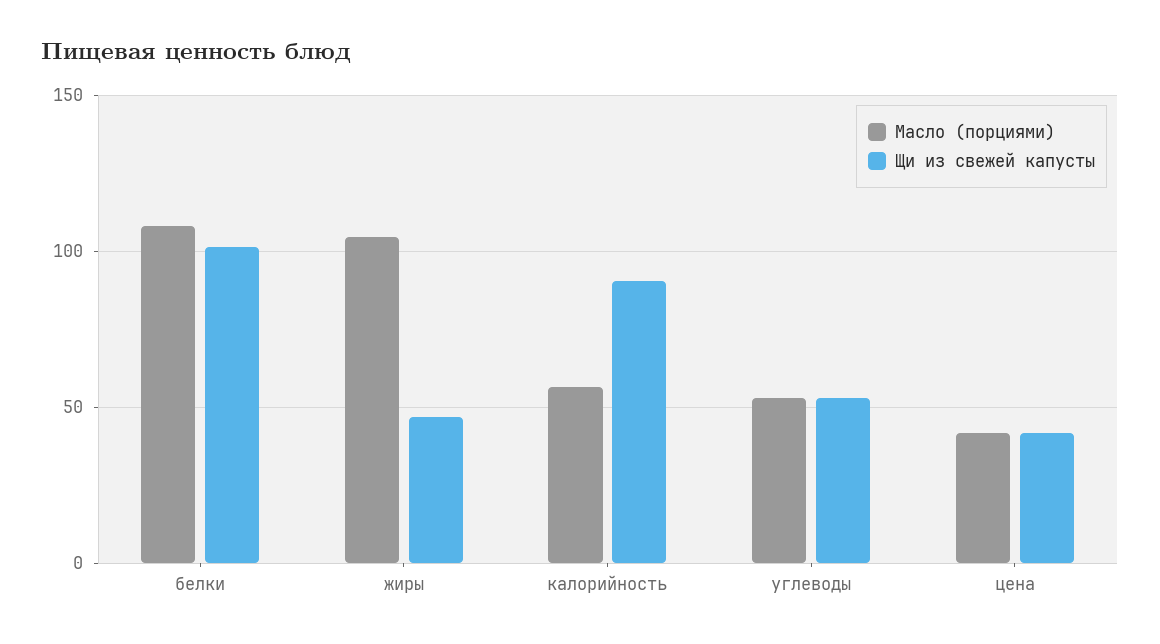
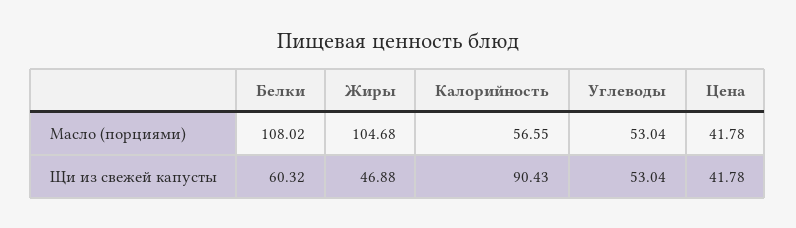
  {
    "Масло (порциями)": {
      "белки": 108.02,
      "жиры": 104.68,
      "калорийность": 56.55,
      "углеводы": 53.04,
      "цена": 41.78
    },
    "Щи из свежей капусты": {
-     "белки": 100,
+     "белки": 60.32,
      "жиры": 46.88,
      "калорийность": 90.43,
      "углеводы": 53.04,
      "цена": 41.78
    }
  }

